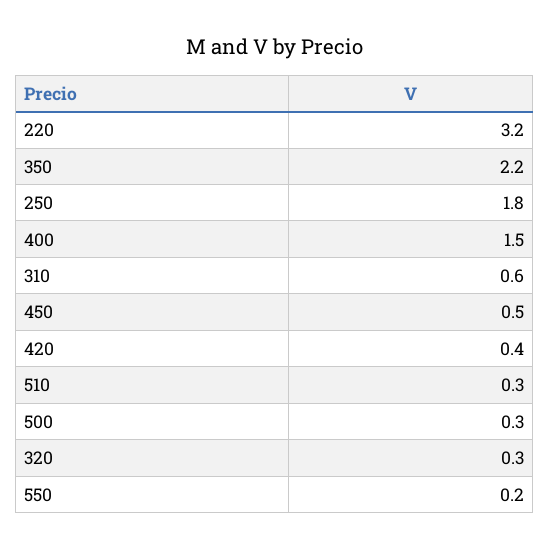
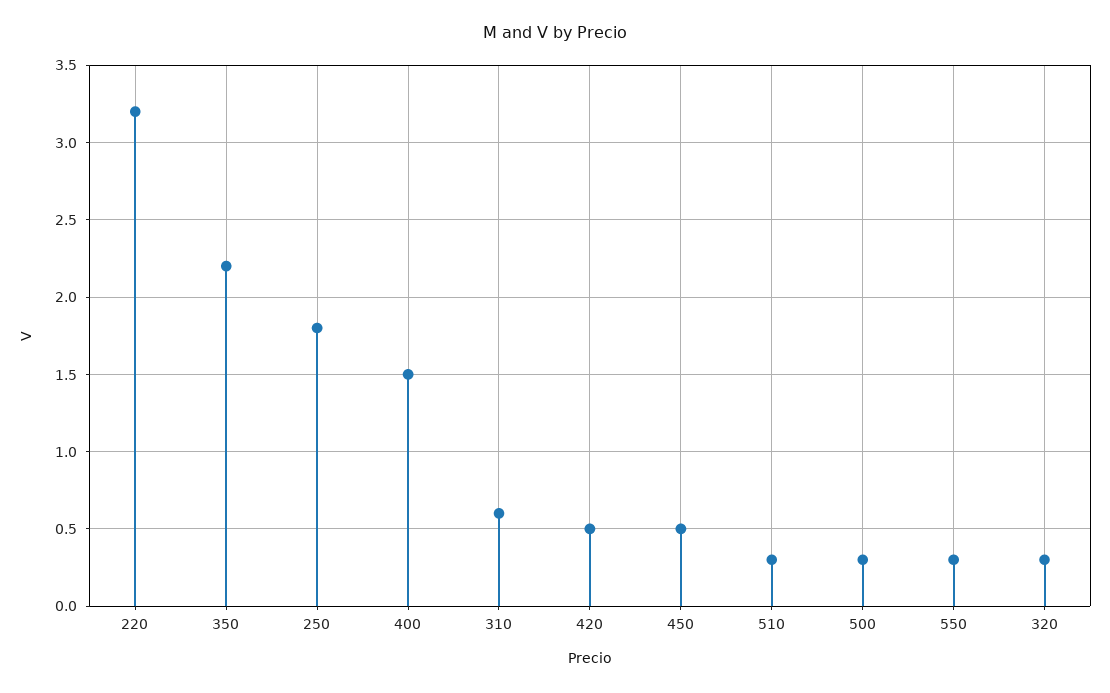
  {
    "220": 3.2,
    "350": 2.2,
    "250": 1.8,
    "400": 1.5,
    "310": 0.6,
    "450": 0.5,
-   "420": 0.4,
+   "420": 0.5,
    "510": 0.3,
    "500": 0.3,
    "320": 0.3,
-   "550": 0.2
+   "550": 0.3
  }

